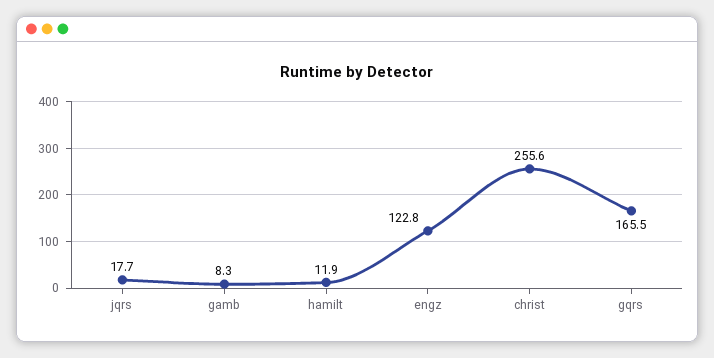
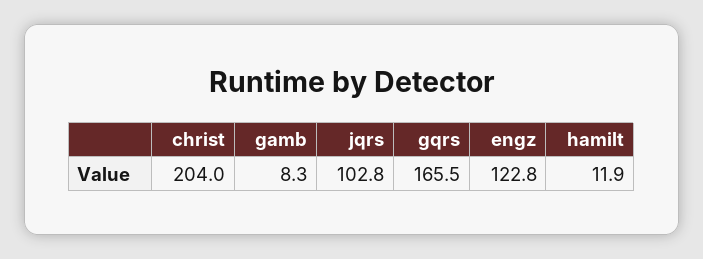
  {
-   "jqrs": 17.7,
+   "jqrs": 102.8,
    "gamb": 8.3,
    "hamilt": 11.9,
    "engz": 122.8,
-   "christ": 255.6,
+   "christ": 204,
    "gqrs": 165.5
  }

